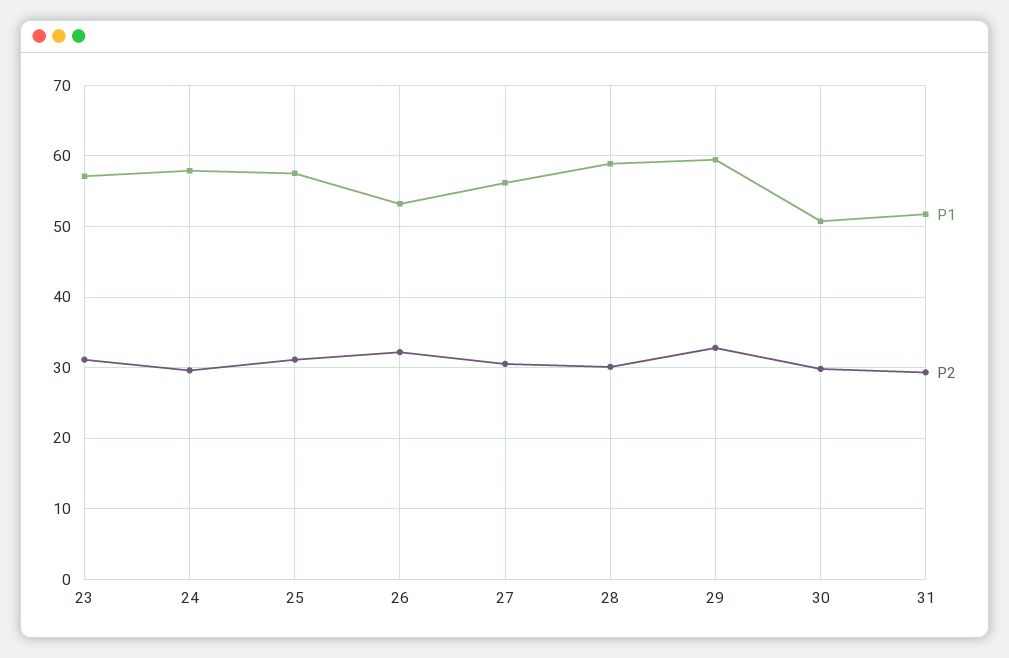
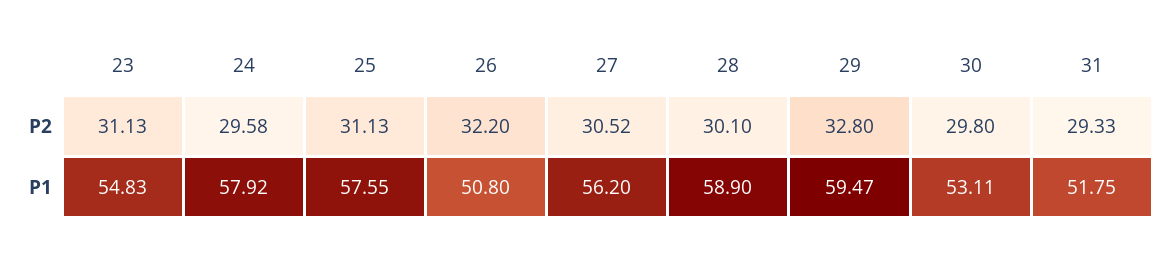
  {
    "P1": {
-     "23": 57,
+     "23": 54.83,
      "24": 57.92,
      "25": 57.55,
-     "26": 53,
+     "26": 50.8,
      "27": 56.2,
      "28": 58.9,
      "29": 59.47,
-     "30": 51,
+     "30": 53.11,
      "31": 51.75
    },
    "P2": {
      "23": 31.13,
      "24": 29.58,
      "25": 31.13,
      "26": 32.2,
      "27": 30.52,
      "28": 30.1,
      "29": 32.8,
      "30": 29.8,
      "31": 29.33
    }
  }

